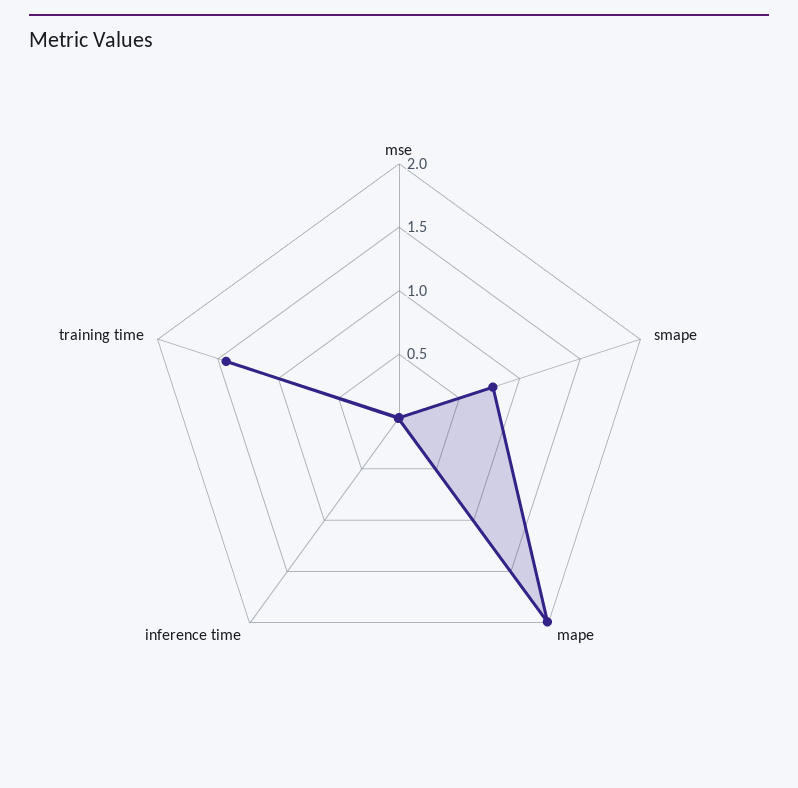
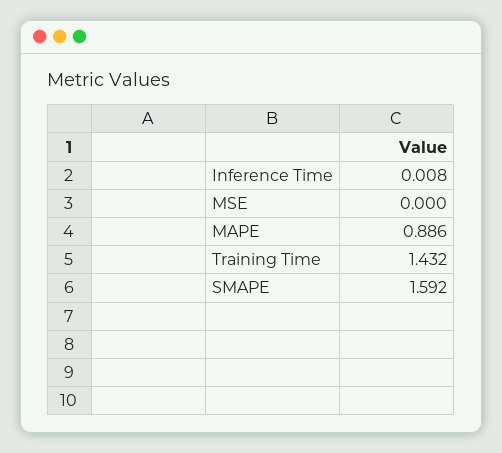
  {
    "mse": 0,
-   "smape": 0.8,
+   "smape": 1.592,
-   "mape": 2,
+   "mape": 0.886,
    "inference time": 0.008,
    "training time": 1.432
  }

